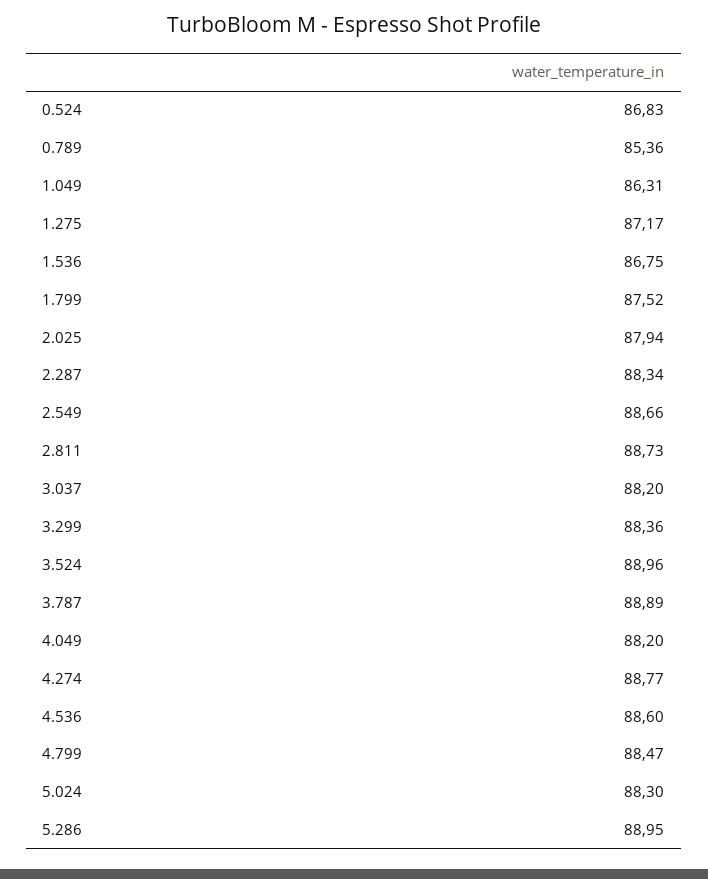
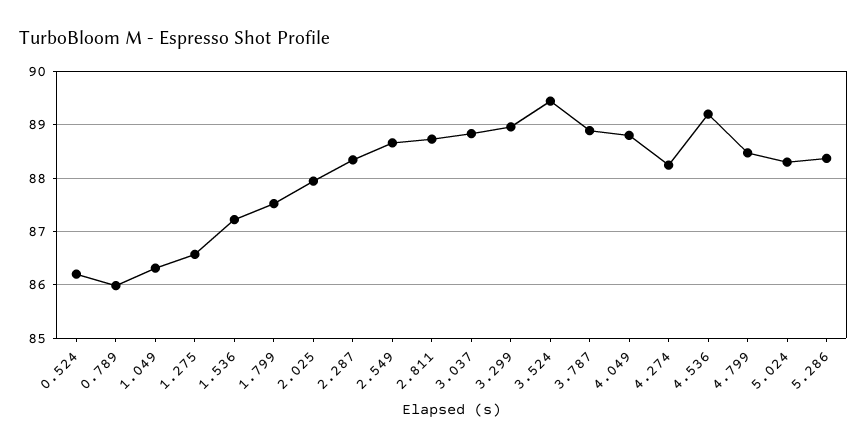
  {
-   "0.524": 86.83,
+   "0.524": 86.2,
-   "0.789": 85.36,
+   "0.789": 86,
    "1.049": 86.31,
-   "1.275": 87.17,
+   "1.275": 86.6,
-   "1.536": 86.75,
+   "1.536": 87.2,
    "1.799": 87.52,
    "2.025": 87.94,
    "2.287": 88.34,
    "2.549": 88.66,
    "2.811": 88.73,
-   "3.037": 88.2,
+   "3.037": 88.8,
-   "3.299": 88.36,
+   "3.299": 89,
-   "3.524": 88.96,
+   "3.524": 89.4,
    "3.787": 88.89,
-   "4.049": 88.2,
+   "4.049": 88.8,
-   "4.274": 88.77,
+   "4.274": 88.2,
-   "4.536": 88.6,
+   "4.536": 89.2,
    "4.799": 88.47,
    "5.024": 88.3,
-   "5.286": 88.95
+   "5.286": 88.4
  }

